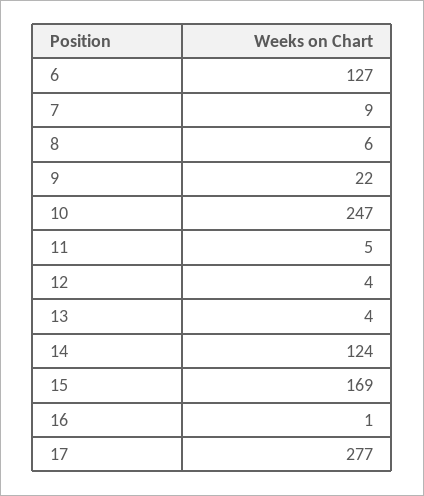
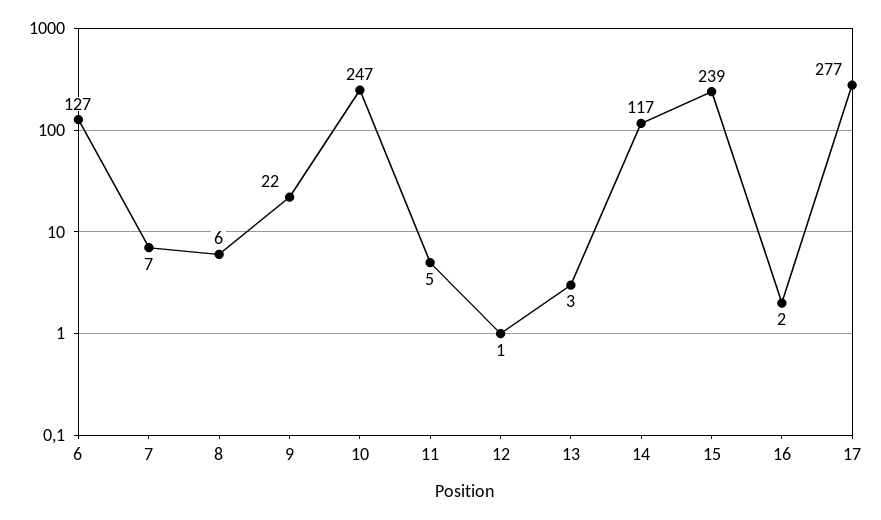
  {
    "6": 127,
-   "7": 9,
+   "7": 7,
    "8": 6,
    "9": 22,
    "10": 247,
    "11": 5,
-   "12": 4,
+   "12": 1,
-   "13": 4,
+   "13": 3,
-   "14": 124,
+   "14": 117,
-   "15": 169,
+   "15": 239,
-   "16": 1,
+   "16": 2,
    "17": 277
  }

